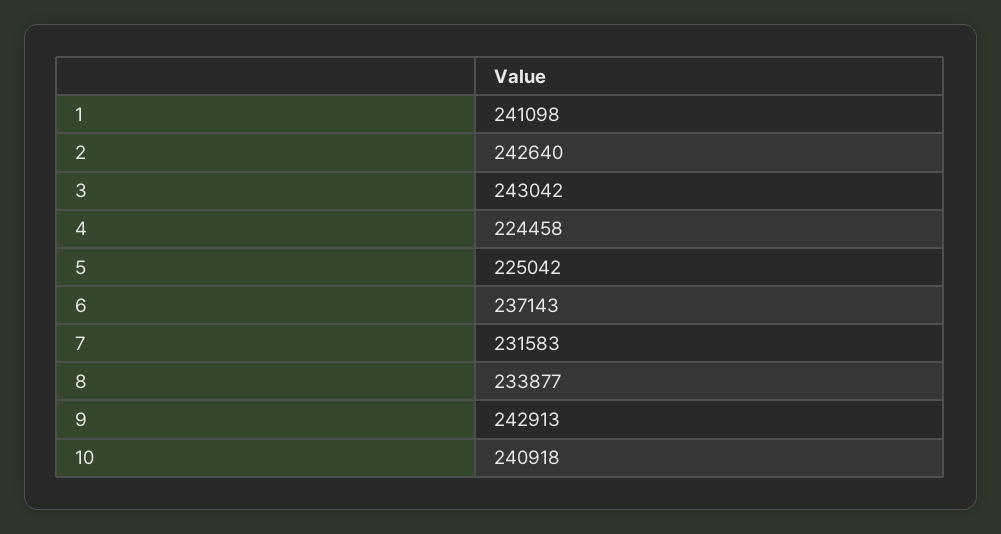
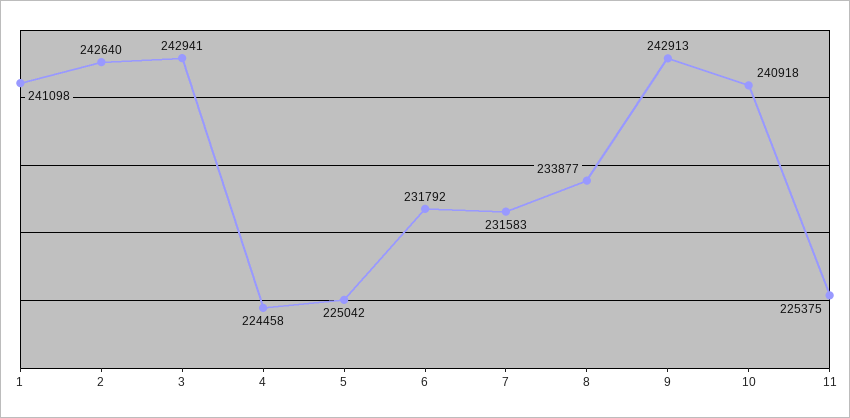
  {
    "1": 241098,
    "2": 242640,
-   "3": 243042,
+   "3": 242941,
    "4": 224458,
    "5": 225042,
-   "6": 237143,
+   "6": 231792,
    "7": 231583,
    "8": 233877,
    "9": 242913,
-   "10": 240918
+   "10": 240918,
+   "11": 225375
  }

